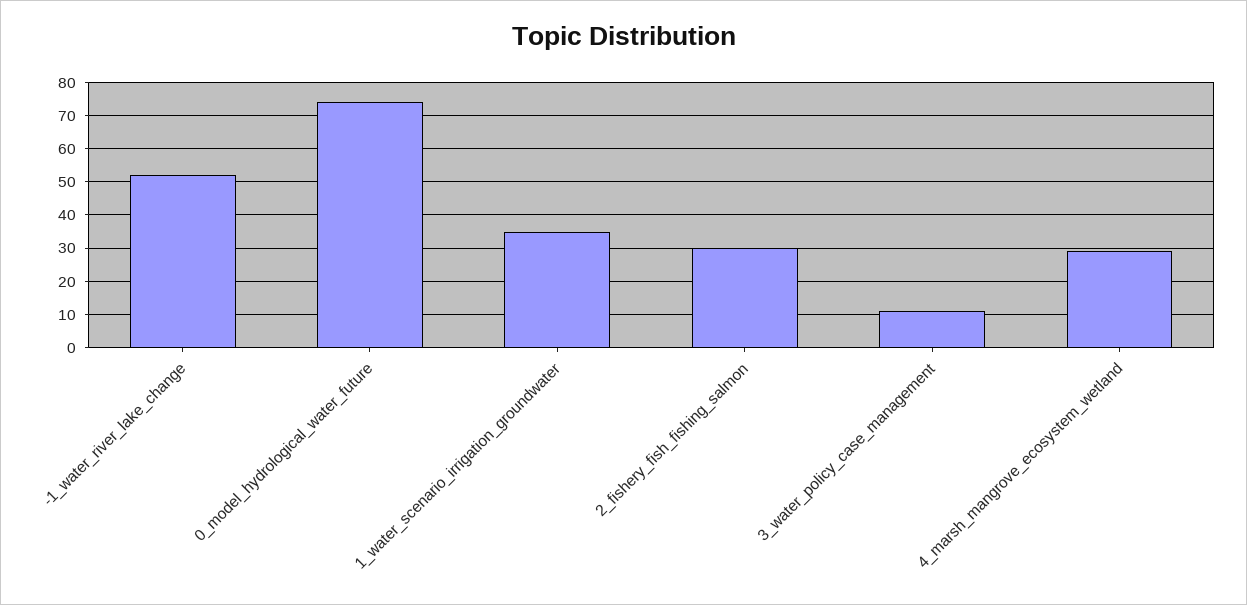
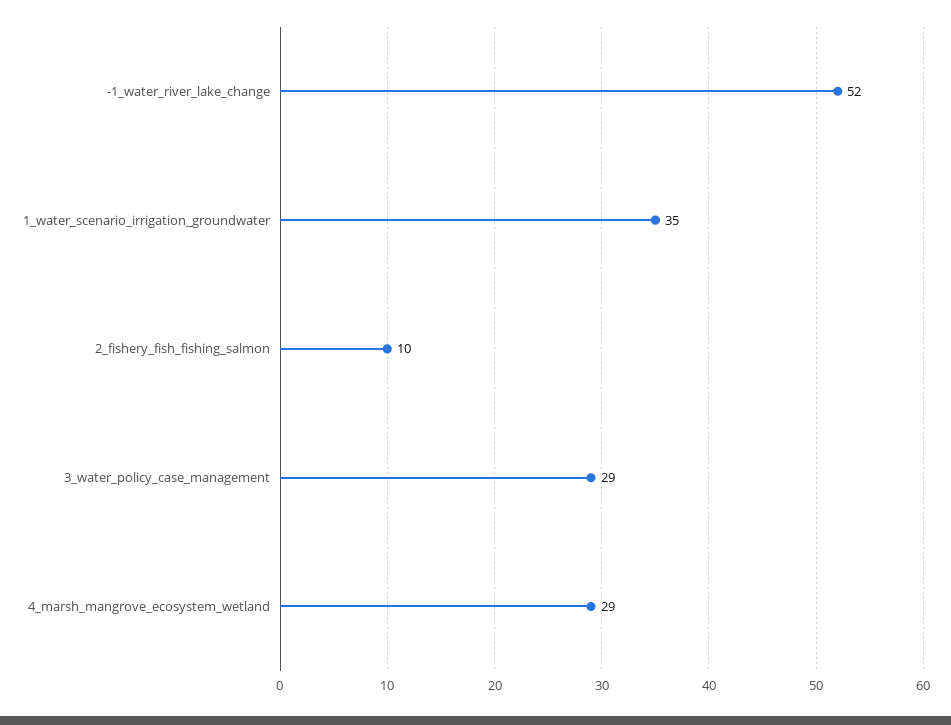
  {
    "-1_water_river_lake_change": 52,
-   "0_model_hydrological_water_future": 75,
    "1_water_scenario_irrigation_groundwater": 35,
-   "2_fishery_fish_fishing_salmon": 30,
+   "2_fishery_fish_fishing_salmon": 10,
-   "3_water_policy_case_management": 10,
+   "3_water_policy_case_management": 29,
    "4_marsh_mangrove_ecosystem_wetland": 29
  }

